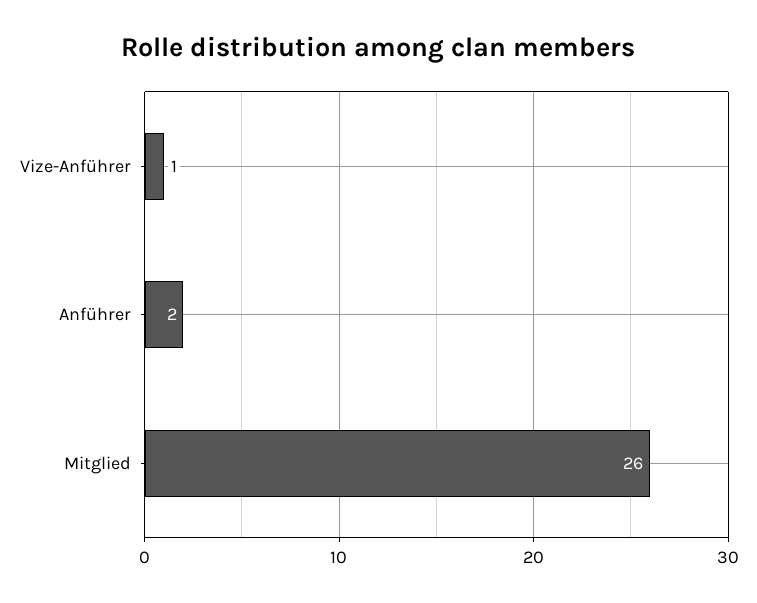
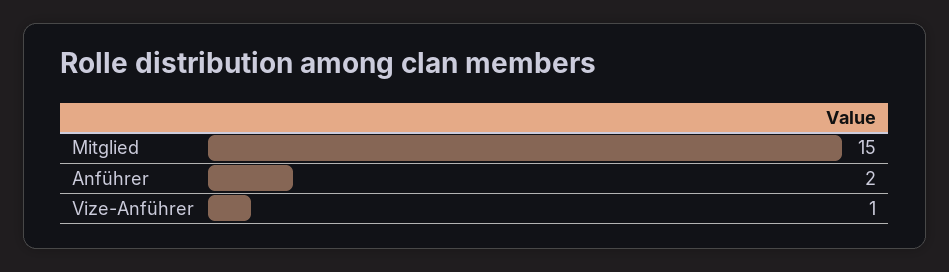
  {
    "Vize-Anführer": 1,
    "Anführer": 2,
-   "Mitglied": 26
+   "Mitglied": 15
  }

